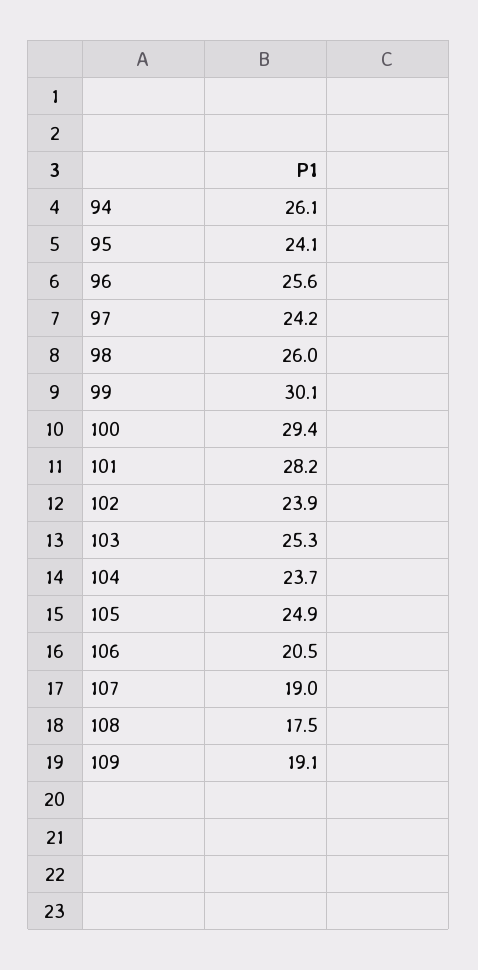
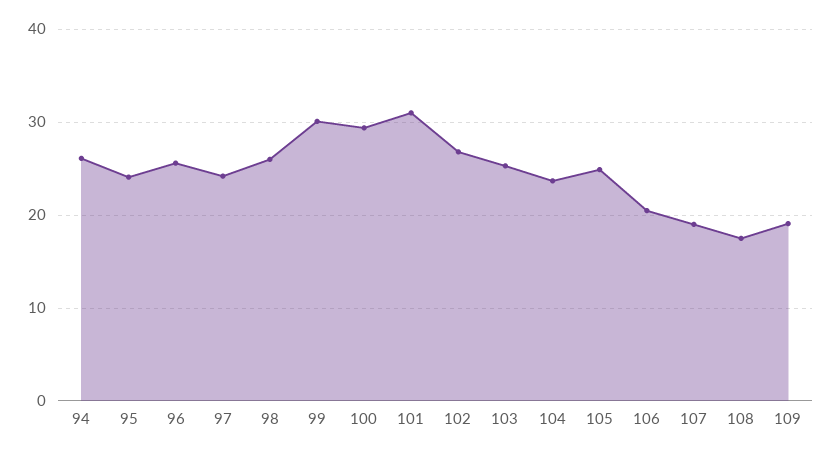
  {
    "94": 26.1,
    "95": 24.1,
    "96": 25.6,
    "97": 24.2,
    "98": 26,
    "99": 30.1,
    "100": 29.4,
-   "101": 28.2,
+   "101": 31,
-   "102": 23.9,
+   "102": 27,
    "103": 25.3,
    "104": 23.7,
    "105": 24.9,
    "106": 20.5,
    "107": 19,
    "108": 17.5,
    "109": 19.1
  }

